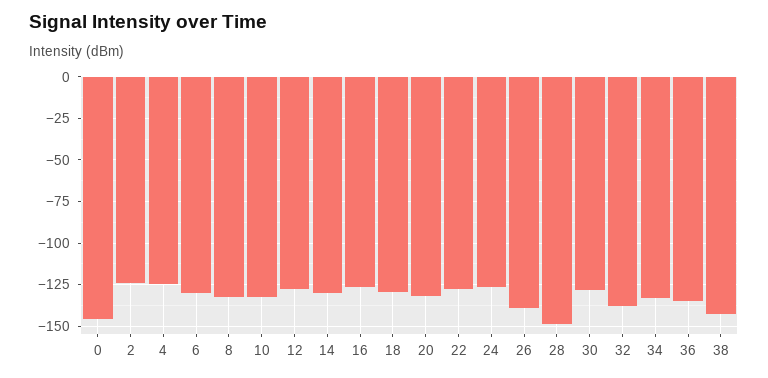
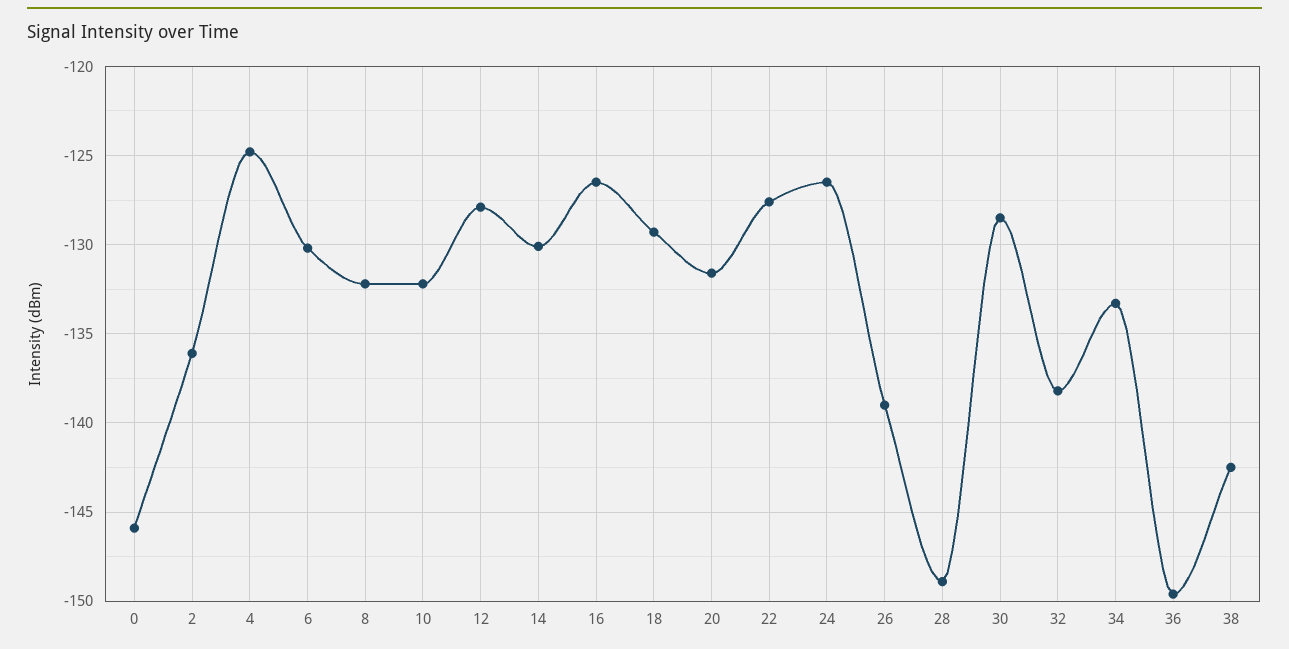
  {
    "0": -146,
-   "2": -125,
+   "2": -136,
    "4": -125,
    "6": -130,
    "8": -132,
    "10": -132,
    "12": -128,
    "14": -130,
    "16": -126.5,
    "18": -129.5,
    "20": -131.5,
    "22": -127.5,
    "24": -126.5,
    "26": -139,
    "28": -149,
    "30": -128.5,
    "32": -138,
    "34": -133.5,
-   "36": -135,
+   "36": -149.5,
    "38": -142.5
  }

